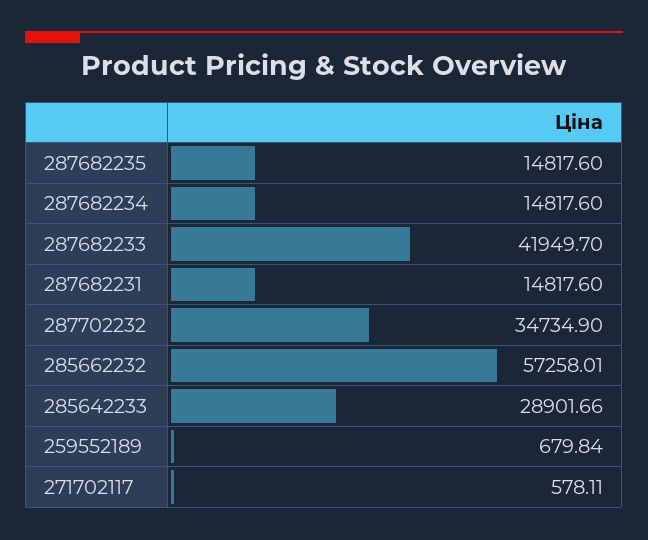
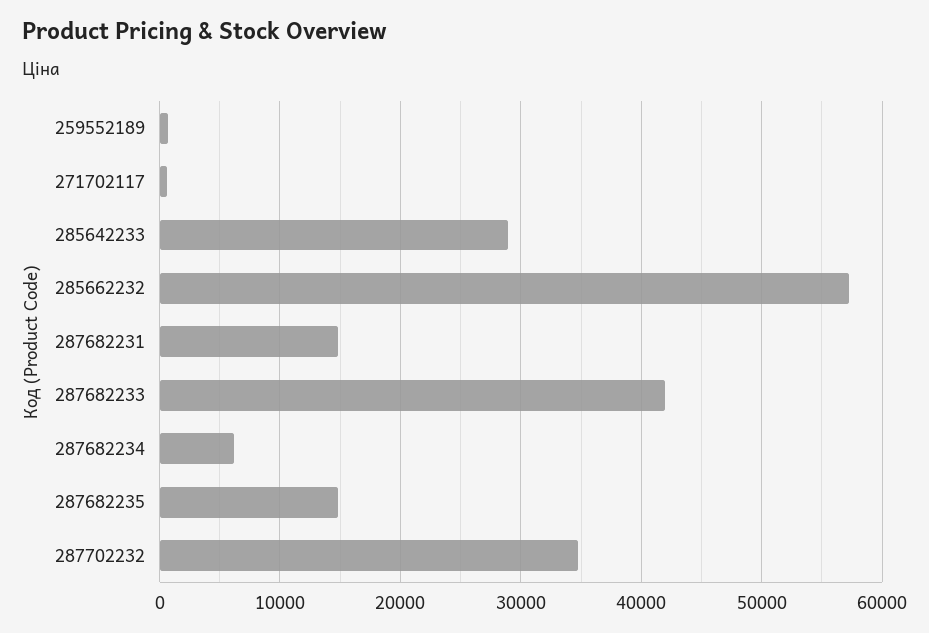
  {
    "287682235": 14817.6,
-   "287682234": 14817.6,
+   "287682234": 6000,
    "287682233": 41949.7,
    "287682231": 14817.6,
    "287702232": 34734.9,
    "285662232": 57258.01,
    "285642233": 28901.66,
    "259552189": 679.84,
    "271702117": 578.11
  }

